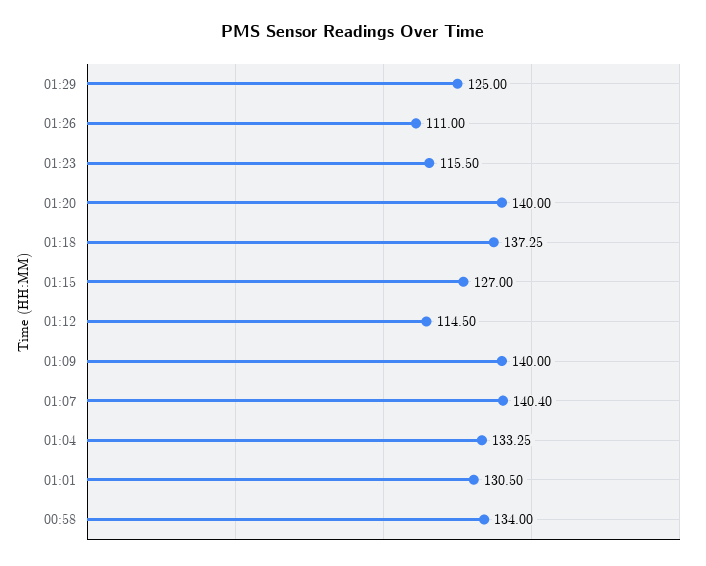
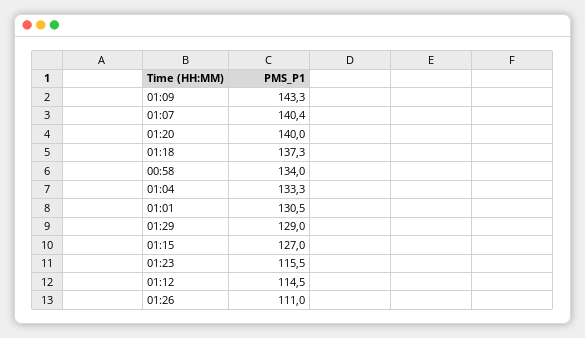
  {
-   "01:29": 125,
+   "01:29": 129,
    "01:26": 111,
    "01:23": 115.5,
    "01:20": 140,
    "01:18": 137.25,
    "01:15": 127,
    "01:12": 114.5,
-   "01:09": 140,
+   "01:09": 143.3,
    "01:07": 140.4,
    "01:04": 133.25,
    "01:01": 130.5,
    "00:58": 134
  }

